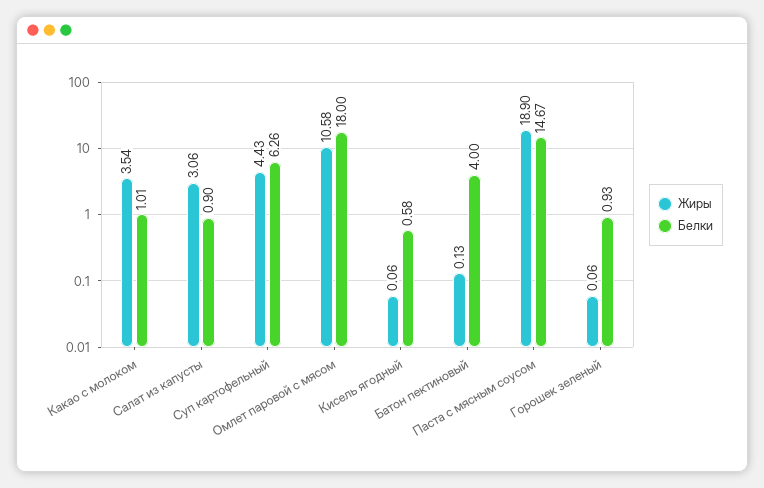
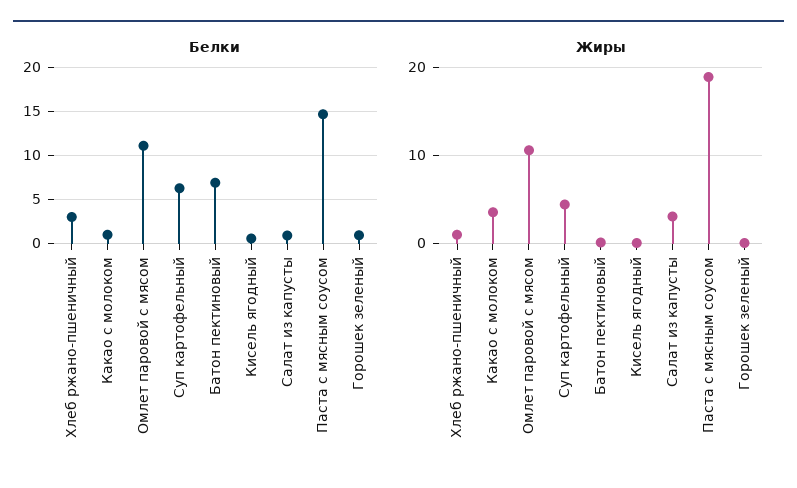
  {
    "Жиры": {
      "Какао с молоком": 3.54,
      "Салат из капусты": 3.06,
      "Суп картофельный": 4.43,
      "Омлет паровой с мясом": 10.58,
      "Кисель ягодный": 0.06,
      "Батон пектиновый": 0.13,
      "Паста с мясным соусом": 18.9,
-     "Горошек зеленый": 0.06
+     "Горошек зеленый": 0.06,
+     "Хлеб ржано-пшеничный": 1
    },
    "Белки": {
      "Какао с молоком": 1.01,
      "Салат из капусты": 0.9,
      "Суп картофельный": 6.26,
-     "Омлет паровой с мясом": 18,
+     "Омлет паровой с мясом": 11,
      "Кисель ягодный": 0.58,
-     "Батон пектиновый": 4,
+     "Батон пектиновый": 7,
      "Паста с мясным соусом": 14.67,
-     "Горошек зеленый": 0.93
+     "Горошек зеленый": 0.93,
+     "Хлеб ржано-пшеничный": 3
    }
  }

